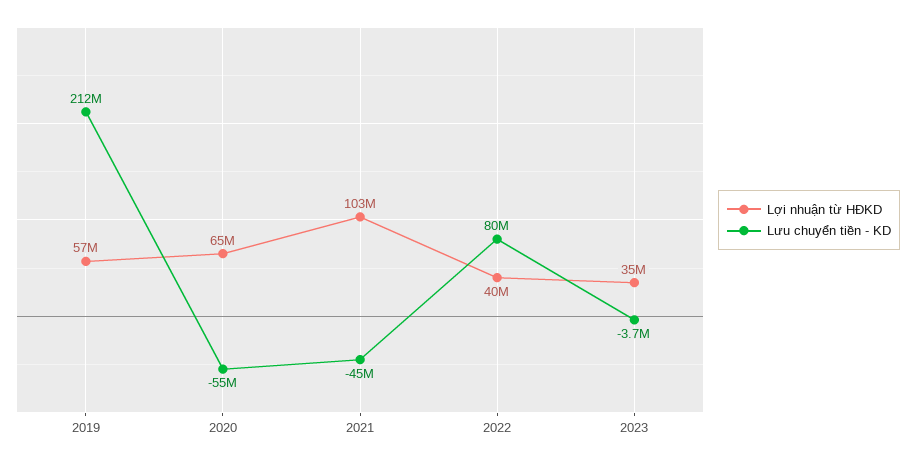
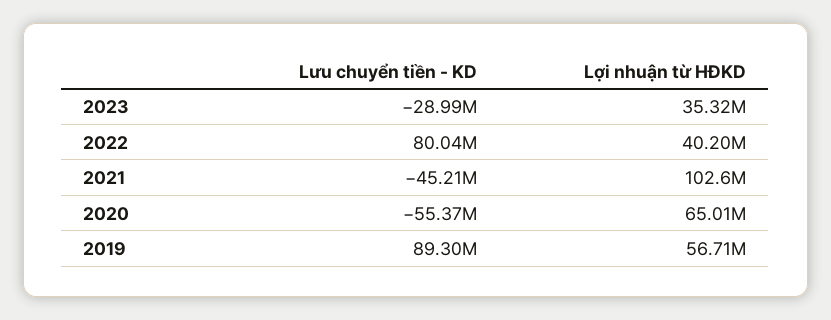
  {
    "Lợi nhuận từ HĐKD": {
      "2019": 56710000,
      "2020": 65010000,
      "2021": 102600000,
      "2022": 40200000,
      "2023": 35320000
    },
    "Lưu chuyển tiền - KD": {
-     "2019": 212000000,
+     "2019": 89300000,
      "2020": -55370000,
      "2021": -45210000,
      "2022": 80040000,
-     "2023": -3700000
+     "2023": -28990000
    }
  }

